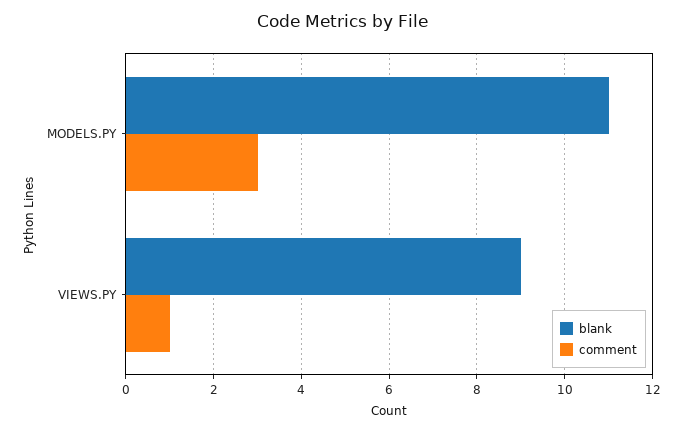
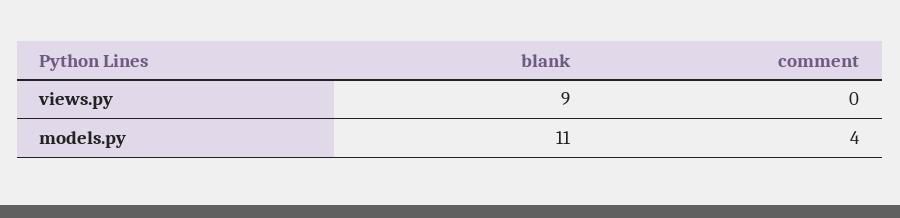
  {
    "blank": {
      "MODELS.PY": 11,
      "VIEWS.PY": 9
    },
    "comment": {
-     "MODELS.PY": 3,
+     "MODELS.PY": 4,
-     "VIEWS.PY": 1
+     "VIEWS.PY": 0
    }
  }

